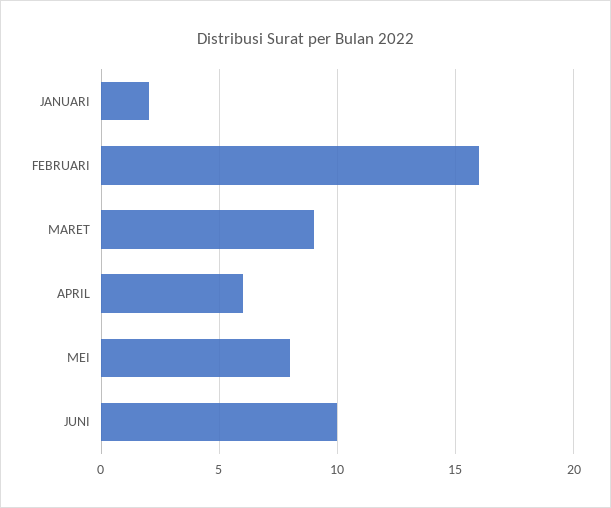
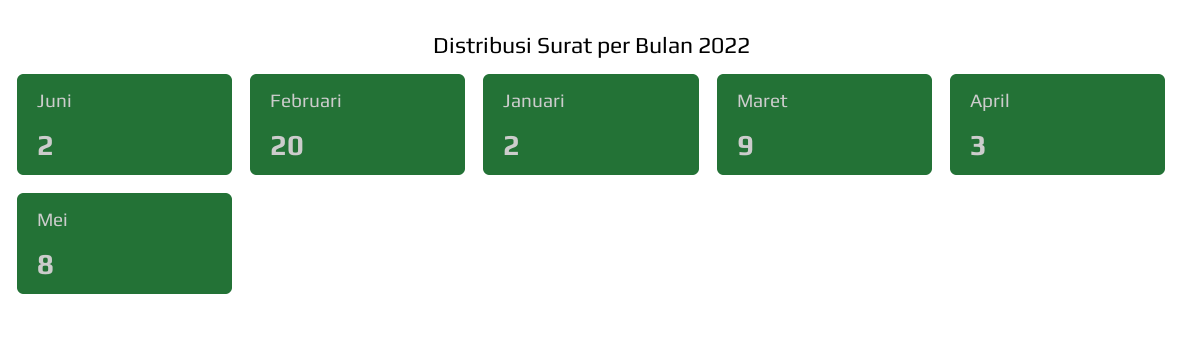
  {
    "JANUARI": 2,
-   "FEBRUARI": 16,
+   "FEBRUARI": 20,
    "MARET": 9,
-   "APRIL": 6,
+   "APRIL": 3,
    "MEI": 8,
-   "JUNI": 10
+   "JUNI": 2
  }

